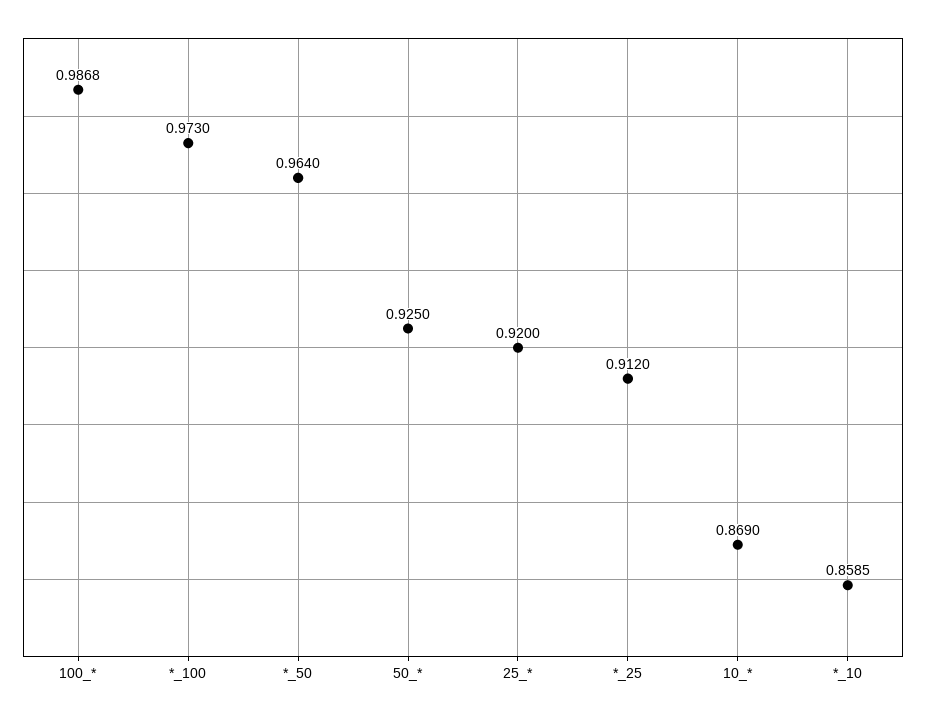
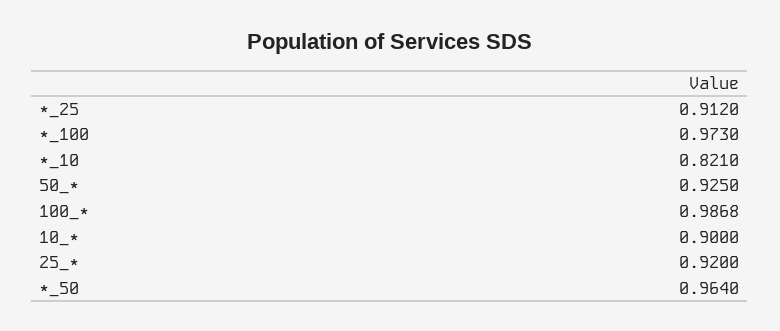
  {
    "100_*": 0.9868,
    "*_100": 0.973,
    "*_50": 0.964,
    "50_*": 0.925,
    "25_*": 0.92,
    "*_25": 0.912,
-   "10_*": 0.869,
+   "10_*": 0.9,
-   "*_10": 0.8585
+   "*_10": 0.821
  }

